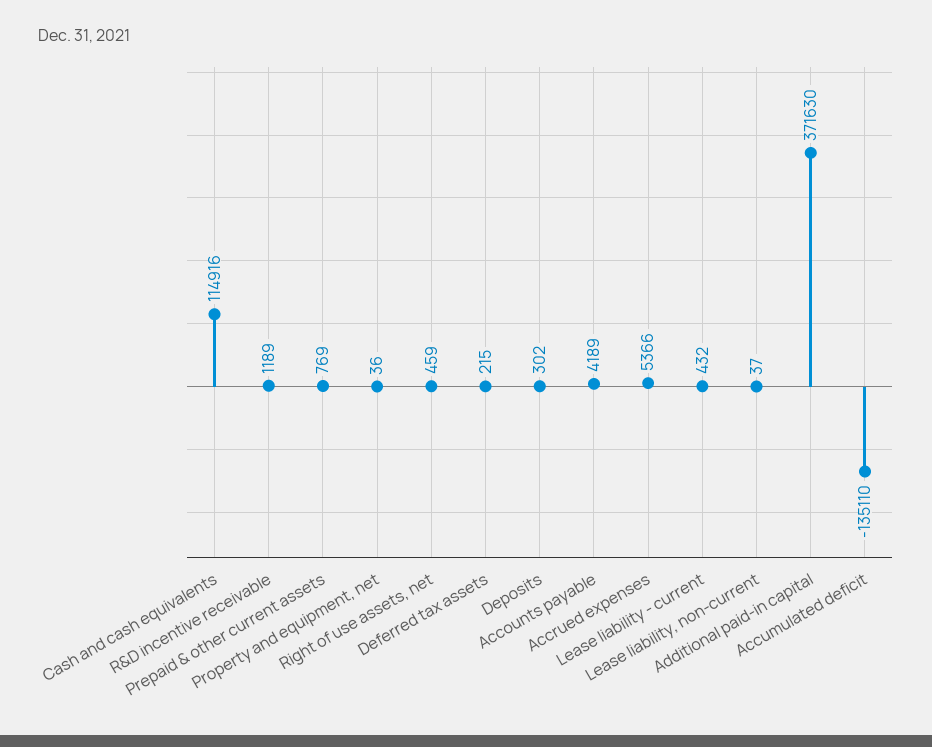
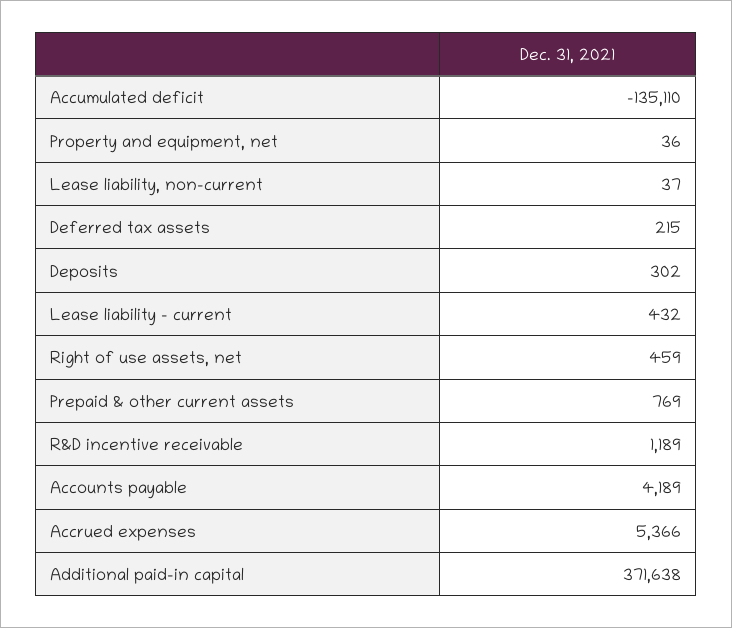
  {
-   "Cash and cash equivalents": 114916,
    "R&D incentive receivable": 1189,
    "Prepaid & other current assets": 769,
    "Property and equipment, net": 36,
    "Right of use assets, net": 459,
    "Deferred tax assets": 215,
    "Deposits": 302,
    "Accounts payable": 4189,
    "Accrued expenses": 5366,
    "Lease liability - current": 432,
    "Lease liability, non-current": 37,
-   "Additional paid-in capital": 371630,
+   "Additional paid-in capital": 371638,
    "Accumulated deficit": -135110
  }

